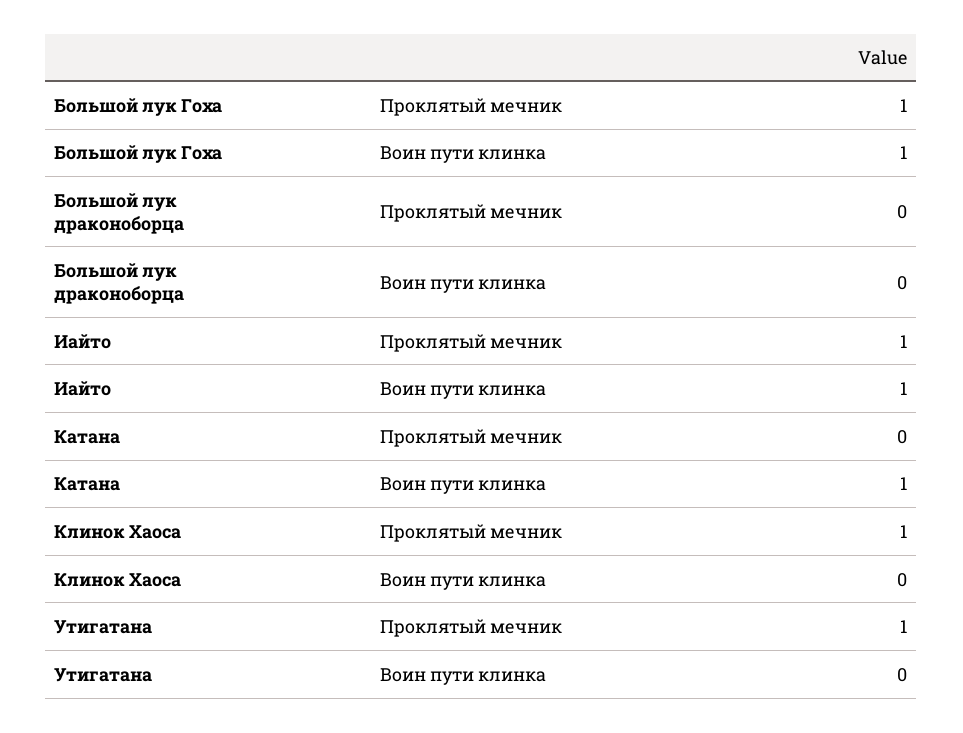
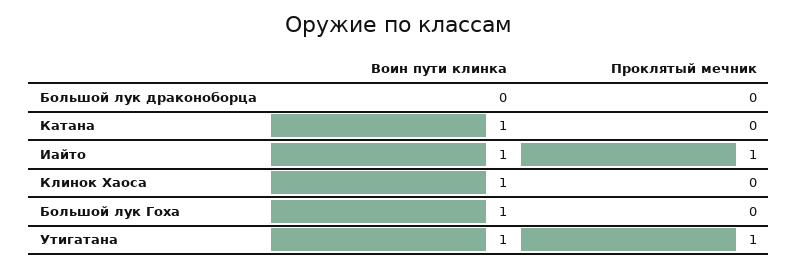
  {
    "Большой лук Гоха": {
-     "Проклятый мечник": 1,
+     "Проклятый мечник": 0,
      "Воин пути клинка": 1
    },
    "Большой лук драконоборца": {
      "Проклятый мечник": 0,
      "Воин пути клинка": 0
    },
    "Иайто": {
      "Проклятый мечник": 1,
      "Воин пути клинка": 1
    },
    "Катана": {
      "Проклятый мечник": 0,
      "Воин пути клинка": 1
    },
    "Клинок Хаоса": {
-     "Проклятый мечник": 1,
+     "Проклятый мечник": 0,
-     "Воин пути клинка": 0
+     "Воин пути клинка": 1
    },
    "Утигатана": {
      "Проклятый мечник": 1,
-     "Воин пути клинка": 0
+     "Воин пути клинка": 1
    }
  }

